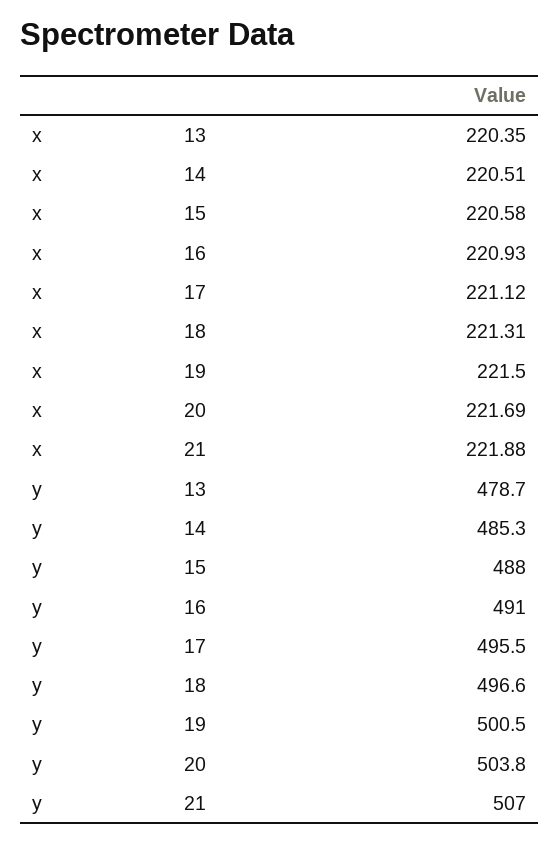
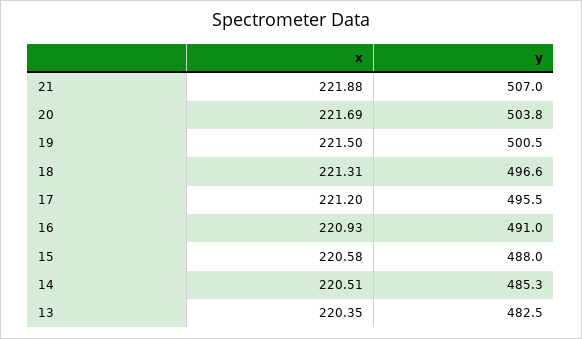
  {
    "x": {
      "13": 220.35,
      "14": 220.51,
      "15": 220.58,
      "16": 220.93,
-     "17": 221.12,
+     "17": 221.2,
      "18": 221.31,
      "19": 221.5,
      "20": 221.69,
      "21": 221.88
    },
    "y": {
-     "13": 478.7,
+     "13": 482.5,
      "14": 485.3,
      "15": 488,
      "16": 491,
      "17": 495.5,
      "18": 496.6,
      "19": 500.5,
      "20": 503.8,
      "21": 507
    }
  }

